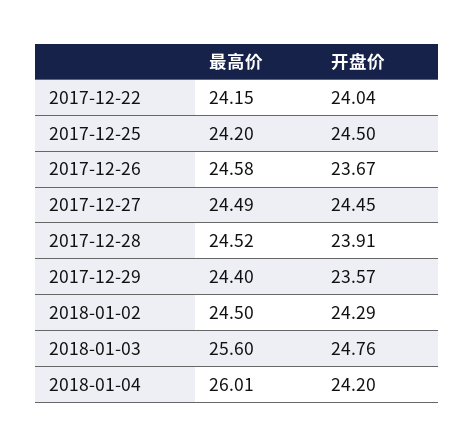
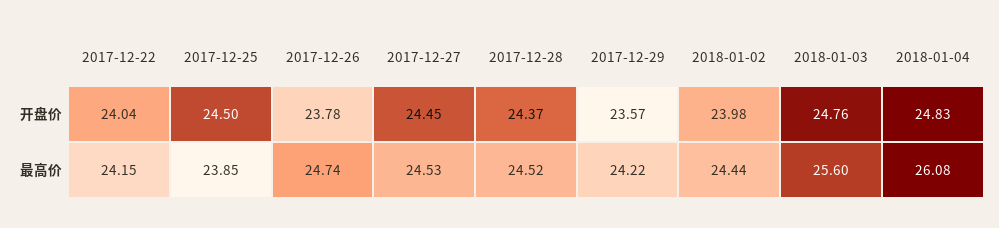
  {
    "最高价": {
      "2017-12-22": 24.15,
-     "2017-12-25": 24.2,
+     "2017-12-25": 23.85,
-     "2017-12-26": 24.58,
+     "2017-12-26": 24.74,
-     "2017-12-27": 24.49,
+     "2017-12-27": 24.53,
      "2017-12-28": 24.52,
-     "2017-12-29": 24.4,
+     "2017-12-29": 24.22,
-     "2018-01-02": 24.5,
+     "2018-01-02": 24.44,
      "2018-01-03": 25.6,
-     "2018-01-04": 26.01
+     "2018-01-04": 26.08
    },
    "开盘价": {
      "2017-12-22": 24.04,
      "2017-12-25": 24.5,
-     "2017-12-26": 23.67,
+     "2017-12-26": 23.78,
      "2017-12-27": 24.45,
-     "2017-12-28": 23.91,
+     "2017-12-28": 24.37,
      "2017-12-29": 23.57,
-     "2018-01-02": 24.29,
+     "2018-01-02": 23.98,
      "2018-01-03": 24.76,
-     "2018-01-04": 24.2
+     "2018-01-04": 24.83
    }
  }

